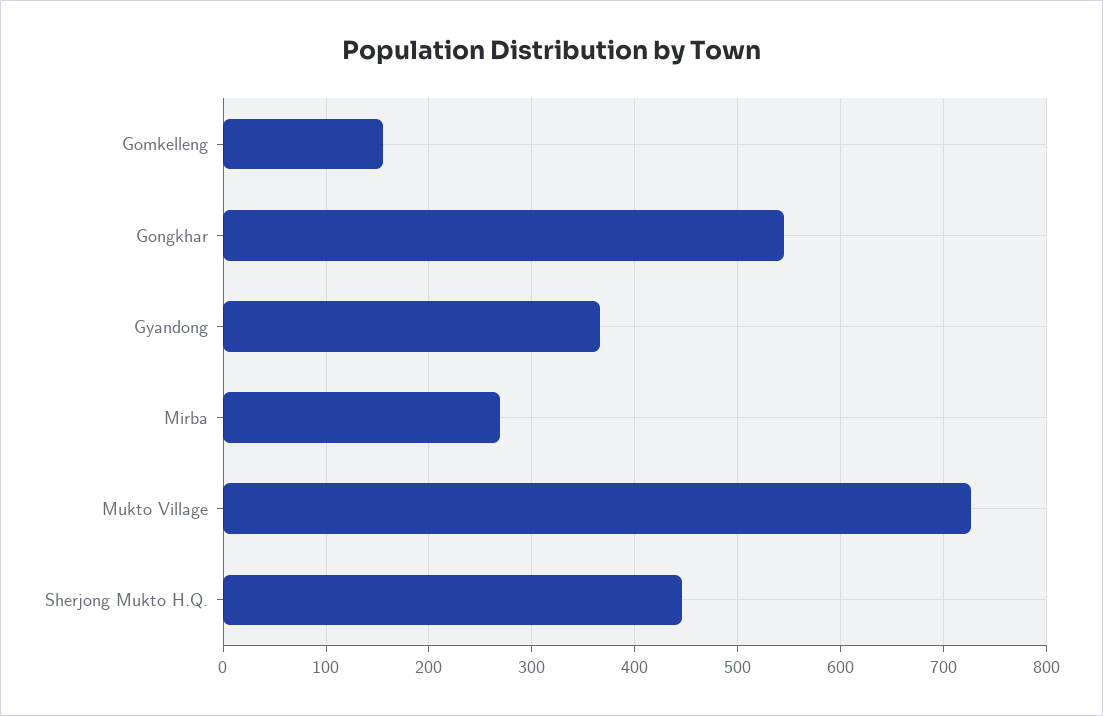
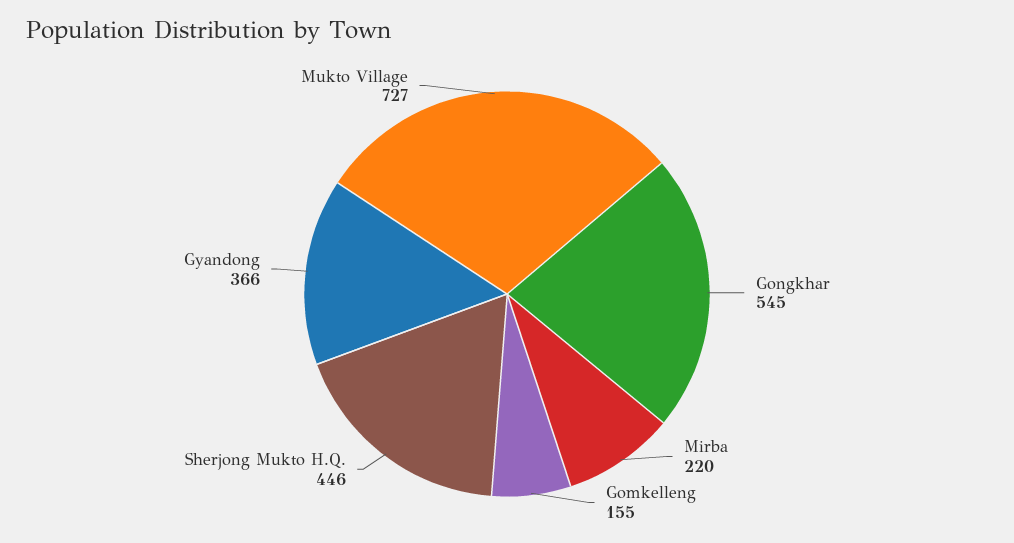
  {
    "Gomkelleng": 155,
    "Gongkhar": 545,
    "Gyandong": 366,
-   "Mirba": 270,
+   "Mirba": 220,
    "Mukto Village": 727,
    "Sherjong Mukto H.Q.": 446
  }

